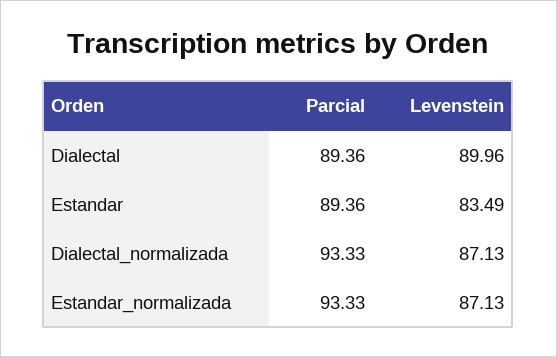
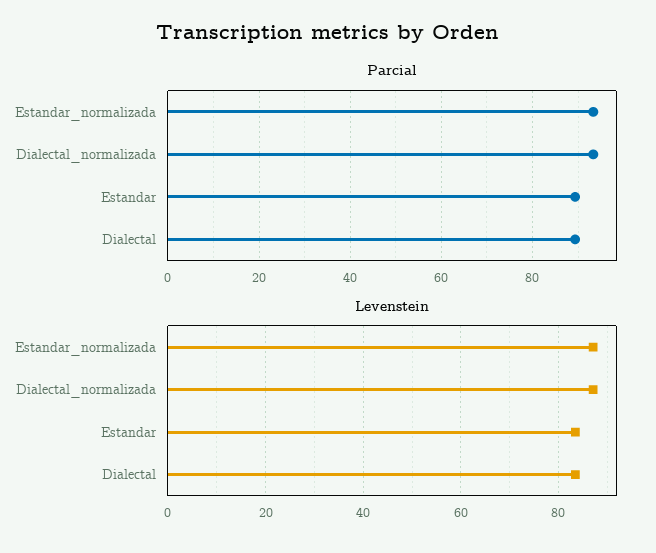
  {
    "Parcial": {
      "Dialectal": 89.36,
      "Estandar": 89.36,
      "Dialectal_normalizada": 93.33,
      "Estandar_normalizada": 93.33
    },
    "Levenstein": {
-     "Dialectal": 89.96,
+     "Dialectal": 84,
      "Estandar": 83.49,
      "Dialectal_normalizada": 87.13,
      "Estandar_normalizada": 87.13
    }
  }

